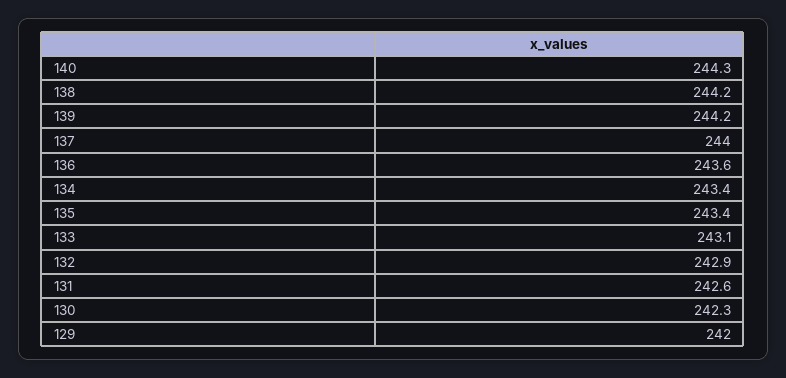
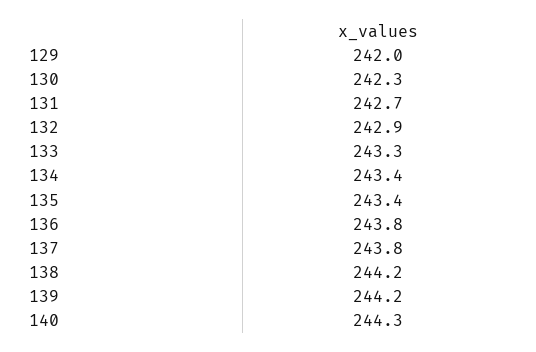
  {
    "140": 244.3,
    "138": 244.2,
    "139": 244.2,
-   "137": 244,
+   "137": 243.8,
-   "136": 243.6,
+   "136": 243.8,
    "134": 243.4,
    "135": 243.4,
-   "133": 243.1,
+   "133": 243.3,
    "132": 242.9,
-   "131": 242.6,
+   "131": 242.7,
    "130": 242.3,
    "129": 242
  }

